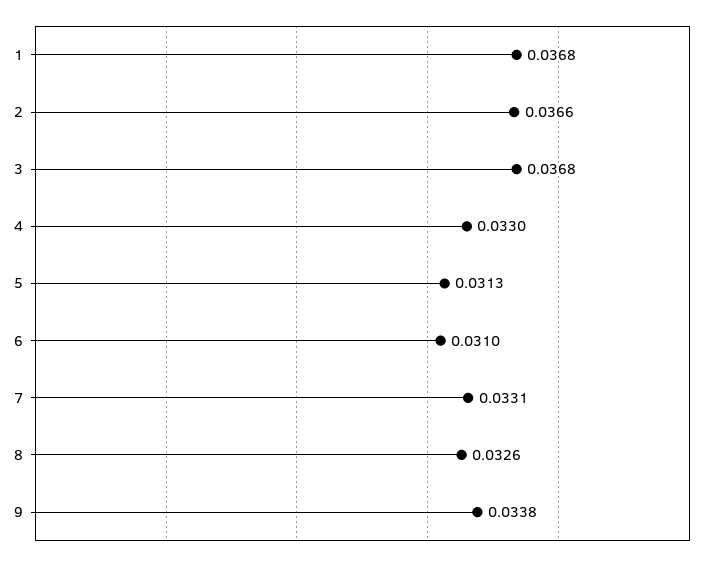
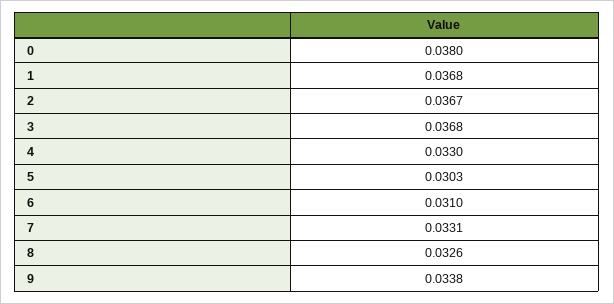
  {
    "1": 0.0368,
-   "2": 0.0366,
+   "2": 0.0367,
    "3": 0.0368,
    "4": 0.033,
-   "5": 0.0313,
+   "5": 0.0303,
    "6": 0.031,
    "7": 0.0331,
    "8": 0.0326,
-   "9": 0.0338
+   "9": 0.0338,
+   "0": 0.038
  }

